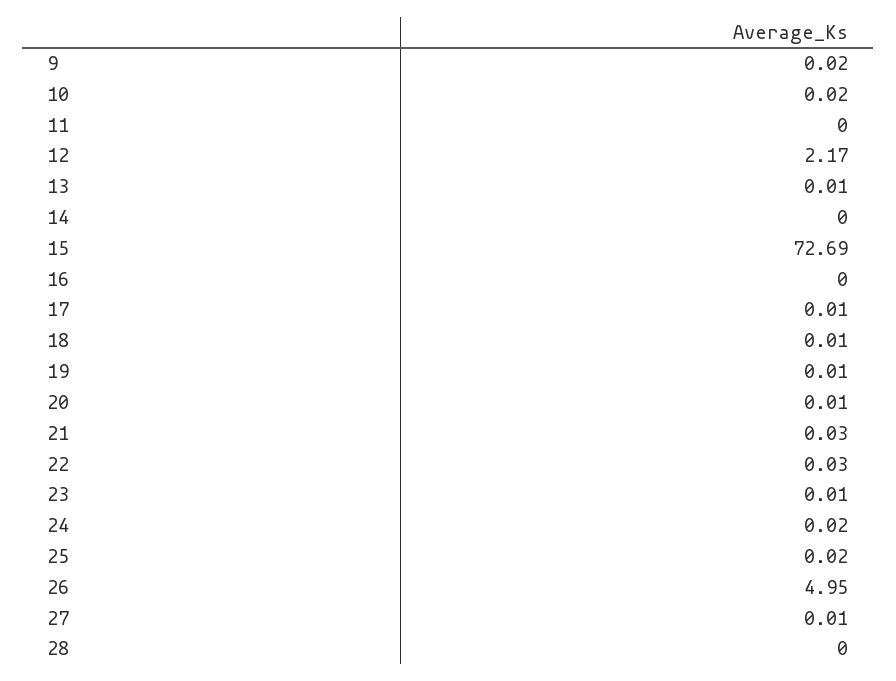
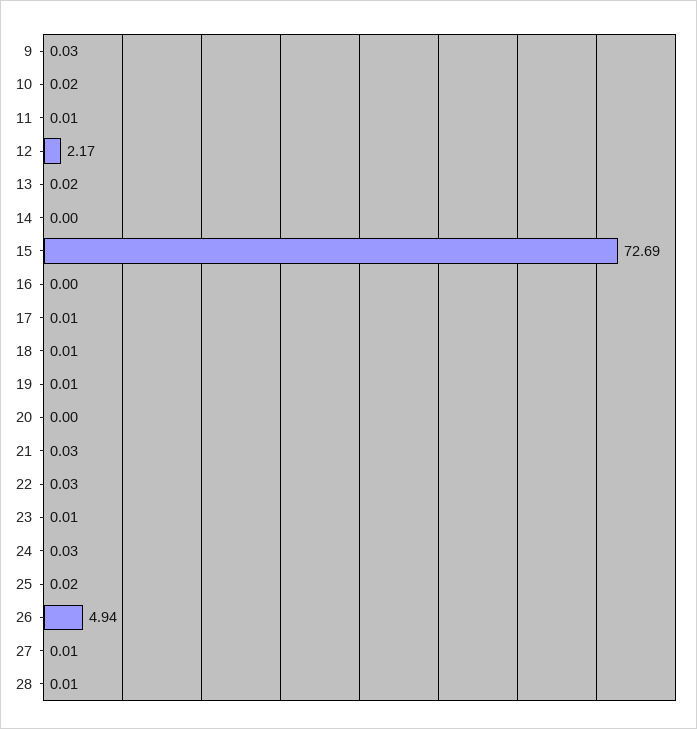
  {
-   "9": 0.02,
+   "9": 0.03,
    "10": 0.02,
-   "11": 0,
+   "11": 0.01,
    "12": 2.17,
-   "13": 0.01,
+   "13": 0.02,
    "14": 0,
    "15": 72.69,
    "16": 0,
    "17": 0.01,
    "18": 0.01,
    "19": 0.01,
-   "20": 0.01,
+   "20": 0,
    "21": 0.03,
    "22": 0.03,
    "23": 0.01,
-   "24": 0.02,
+   "24": 0.03,
    "25": 0.02,
-   "26": 4.95,
+   "26": 4.94,
    "27": 0.01,
-   "28": 0
+   "28": 0.01
  }

